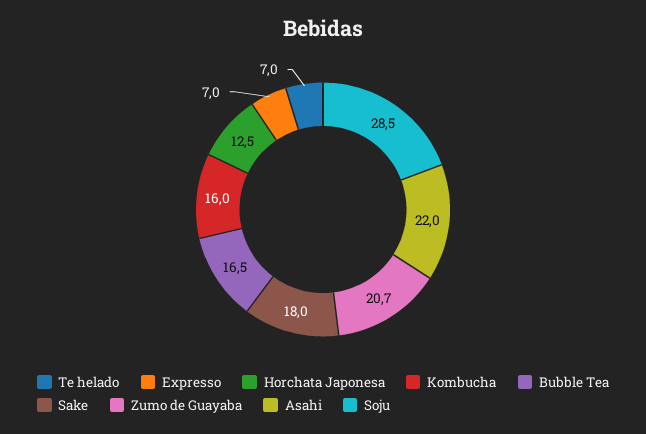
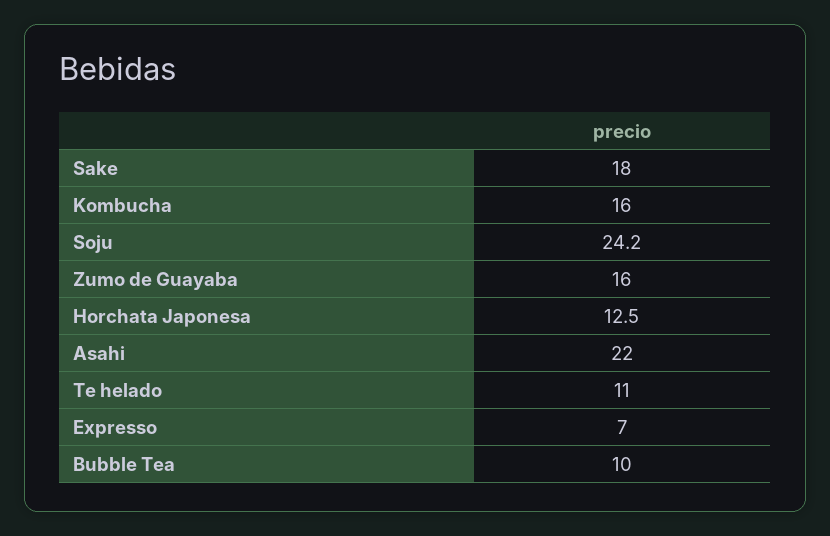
  {
-   "Te helado": 7,
+   "Te helado": 11,
    "Expresso": 7,
    "Horchata Japonesa": 12.5,
    "Kombucha": 16,
-   "Bubble Tea": 16.5,
+   "Bubble Tea": 10,
    "Sake": 18,
-   "Zumo de Guayaba": 20.7,
+   "Zumo de Guayaba": 16,
    "Asahi": 22,
-   "Soju": 28.5
+   "Soju": 24.2
  }

